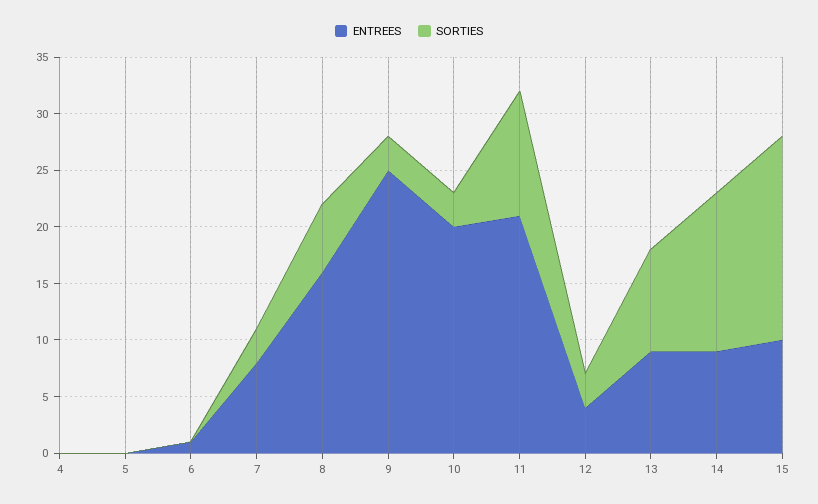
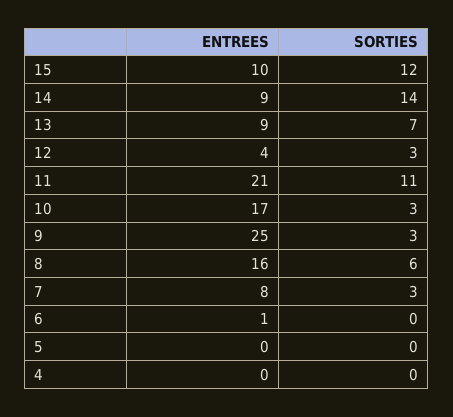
  {
    "ENTREES": {
      "4": 0,
      "5": 0,
      "6": 1,
      "7": 8,
      "8": 16,
      "9": 25,
-     "10": 20,
+     "10": 17,
      "11": 21,
      "12": 4,
      "13": 9,
      "14": 9,
      "15": 10
    },
    "SORTIES": {
      "4": 0,
      "5": 0,
      "6": 0,
      "7": 3,
      "8": 6,
      "9": 3,
      "10": 3,
      "11": 11,
      "12": 3,
-     "13": 9,
+     "13": 7,
      "14": 14,
-     "15": 18
+     "15": 12
    }
  }

